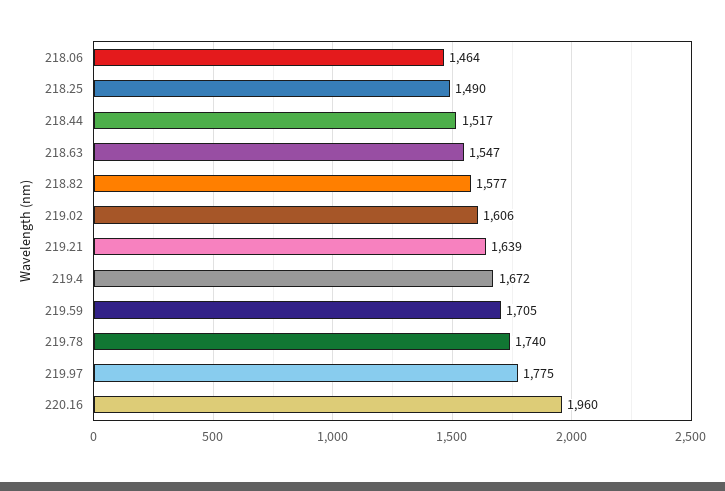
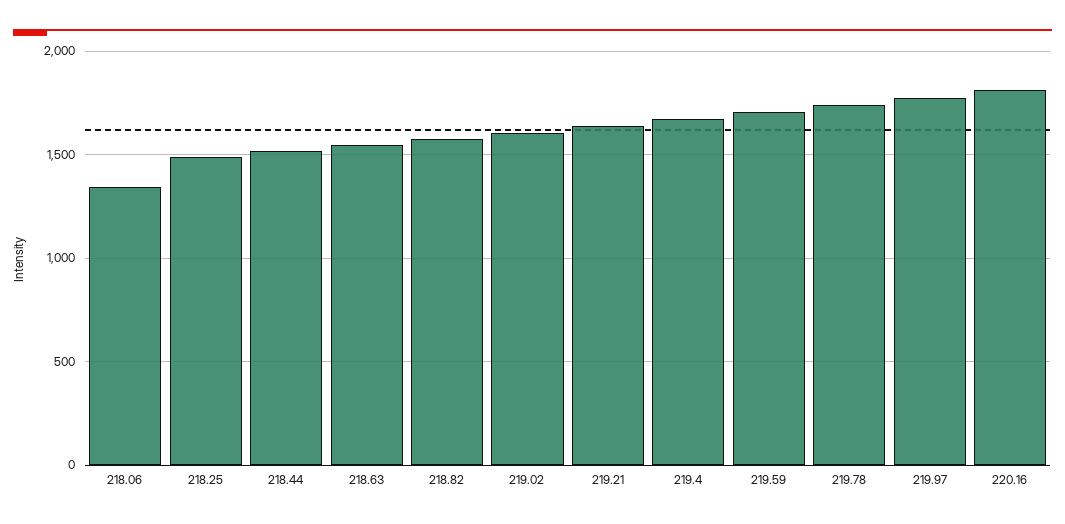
  {
-   "218.06": 1464,
+   "218.06": 1350,
    "218.25": 1490,
    "218.44": 1517,
    "218.63": 1547,
    "218.82": 1577,
    "219.02": 1606,
    "219.21": 1639,
    "219.4": 1672,
    "219.59": 1705,
    "219.78": 1740,
    "219.97": 1775,
-   "220.16": 1960
+   "220.16": 1800
  }

